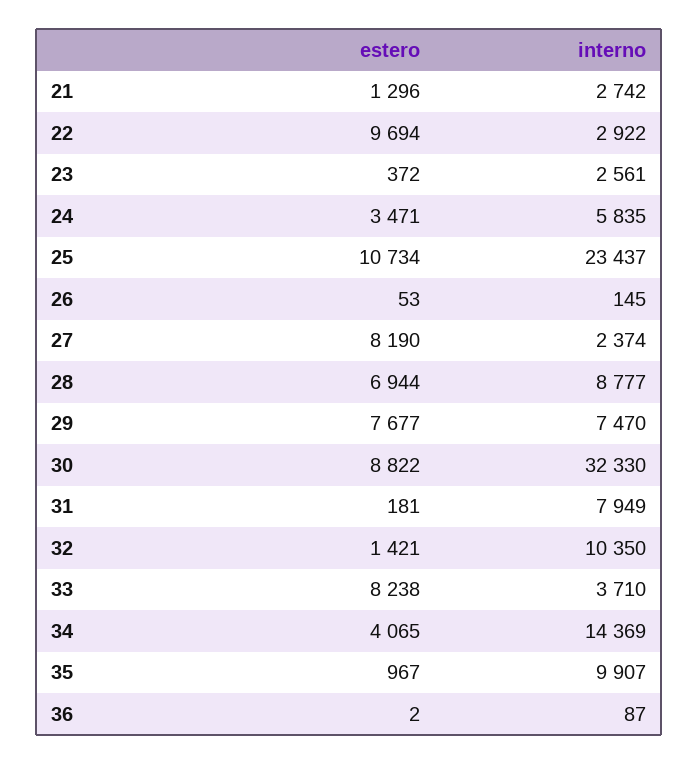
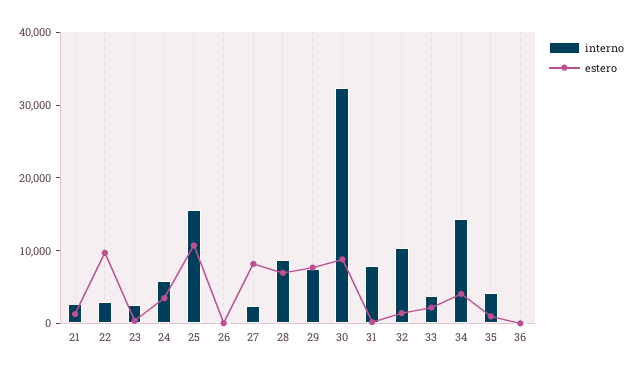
  {
    "estero": {
      "21": 1296,
      "22": 9694,
      "23": 372,
      "24": 3471,
      "25": 10734,
      "26": 53,
      "27": 8190,
      "28": 6944,
      "29": 7677,
      "30": 8822,
      "31": 181,
      "32": 1421,
-     "33": 8238,
+     "33": 2000,
      "34": 4065,
      "35": 967,
      "36": 2
    },
    "interno": {
      "21": 2742,
      "22": 2922,
      "23": 2561,
      "24": 5835,
-     "25": 23437,
+     "25": 16000,
      "26": 145,
      "27": 2374,
      "28": 8777,
      "29": 7470,
      "30": 32330,
      "31": 7949,
      "32": 10350,
      "33": 3710,
      "34": 14369,
-     "35": 9907,
+     "35": 4000,
      "36": 87
    }
  }

